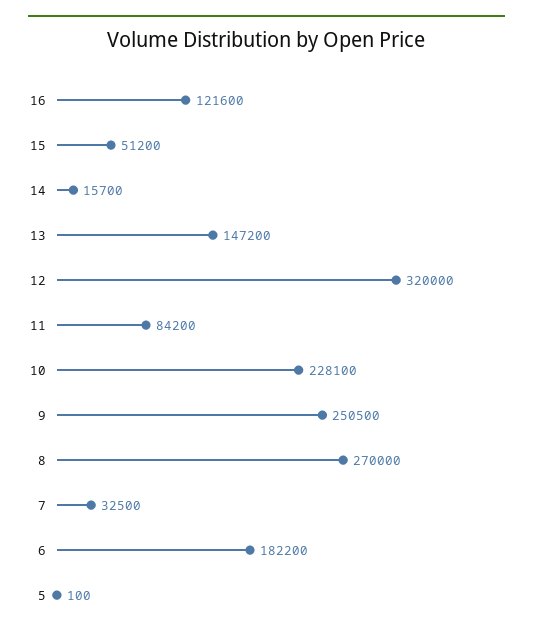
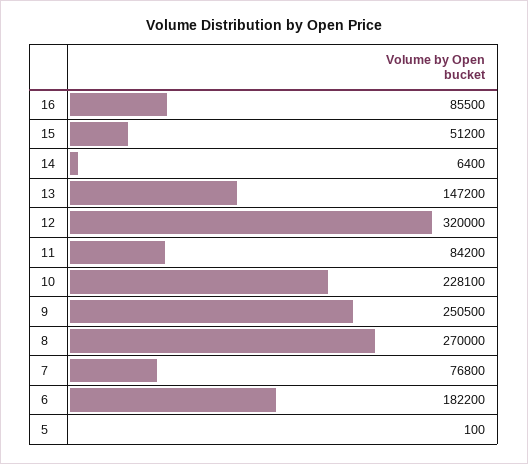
  {
-   "16": 121600,
+   "16": 85500,
    "15": 51200,
-   "14": 15700,
+   "14": 6400,
    "13": 147200,
    "12": 320000,
    "11": 84200,
    "10": 228100,
    "9": 250500,
    "8": 270000,
-   "7": 32500,
+   "7": 76800,
    "6": 182200,
    "5": 100
  }

